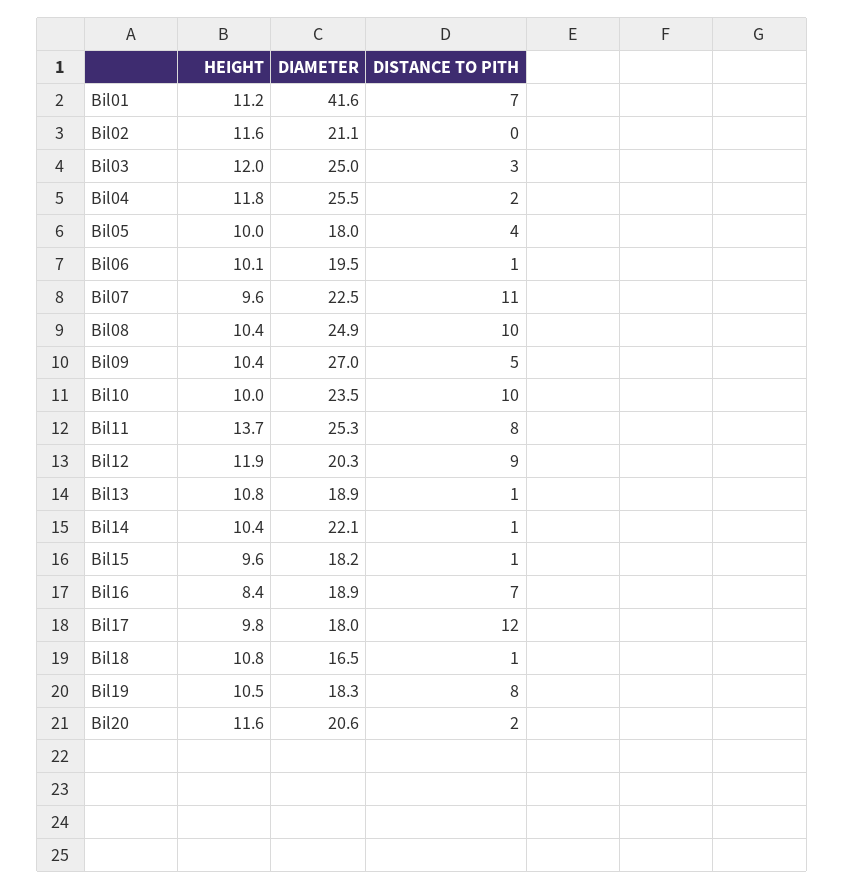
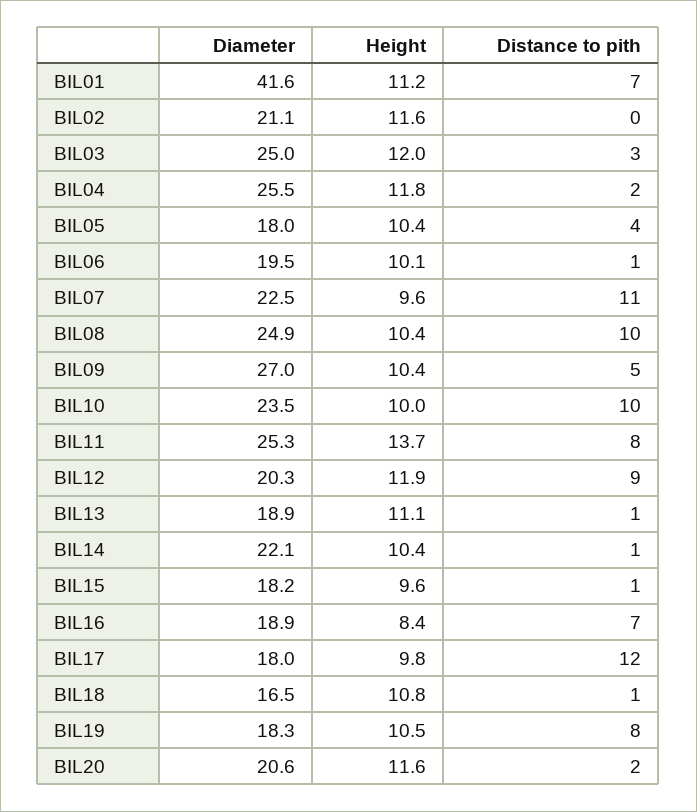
  {
    "HEIGHT": {
      "Bil01": 11.2,
      "Bil02": 11.6,
      "Bil03": 12,
      "Bil04": 11.8,
-     "Bil05": 10,
+     "Bil05": 10.4,
      "Bil06": 10.1,
      "Bil07": 9.6,
      "Bil08": 10.4,
      "Bil09": 10.4,
      "Bil10": 10,
      "Bil11": 13.7,
      "Bil12": 11.9,
-     "Bil13": 10.8,
+     "Bil13": 11.1,
      "Bil14": 10.4,
      "Bil15": 9.6,
      "Bil16": 8.4,
      "Bil17": 9.8,
      "Bil18": 10.8,
      "Bil19": 10.5,
      "Bil20": 11.6
    },
    "DIAMETER": {
      "Bil01": 41.6,
      "Bil02": 21.1,
      "Bil03": 25,
      "Bil04": 25.5,
      "Bil05": 18,
      "Bil06": 19.5,
      "Bil07": 22.5,
      "Bil08": 24.9,
      "Bil09": 27,
      "Bil10": 23.5,
      "Bil11": 25.3,
      "Bil12": 20.3,
      "Bil13": 18.9,
      "Bil14": 22.1,
      "Bil15": 18.2,
      "Bil16": 18.9,
      "Bil17": 18,
      "Bil18": 16.5,
      "Bil19": 18.3,
      "Bil20": 20.6
    },
    "DISTANCE TO PITH": {
      "Bil01": 7,
      "Bil02": 0,
      "Bil03": 3,
      "Bil04": 2,
      "Bil05": 4,
      "Bil06": 1,
      "Bil07": 11,
      "Bil08": 10,
      "Bil09": 5,
      "Bil10": 10,
      "Bil11": 8,
      "Bil12": 9,
      "Bil13": 1,
      "Bil14": 1,
      "Bil15": 1,
      "Bil16": 7,
      "Bil17": 12,
      "Bil18": 1,
      "Bil19": 8,
      "Bil20": 2
    }
  }

